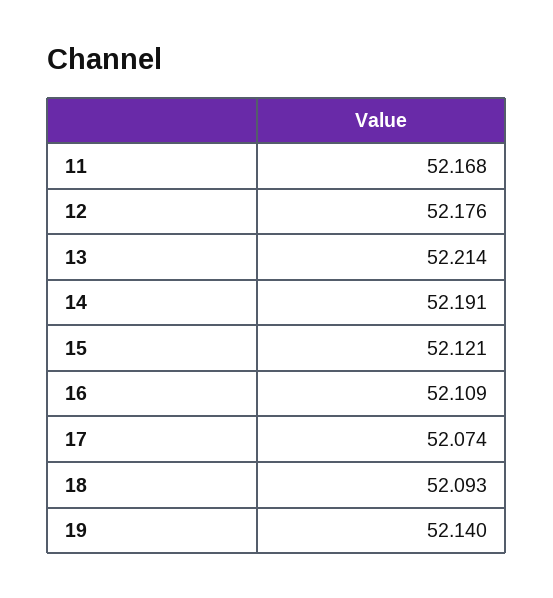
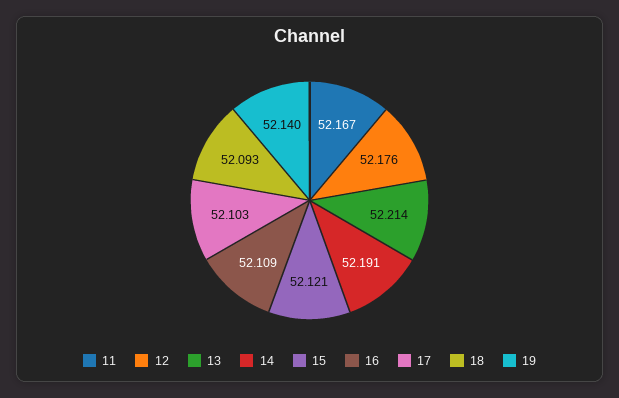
  {
-   "11": 52.168,
+   "11": 52.167,
    "12": 52.176,
    "13": 52.214,
    "14": 52.191,
    "15": 52.121,
    "16": 52.109,
-   "17": 52.074,
+   "17": 52.103,
    "18": 52.093,
    "19": 52.14
  }

